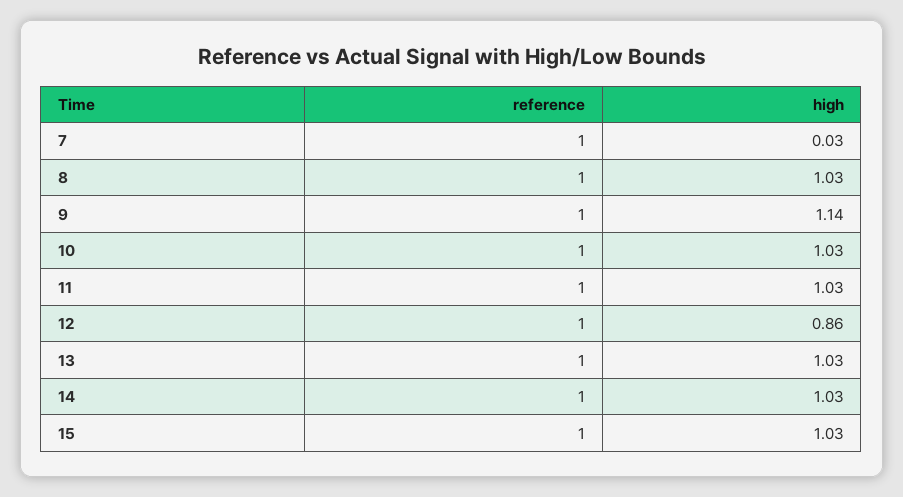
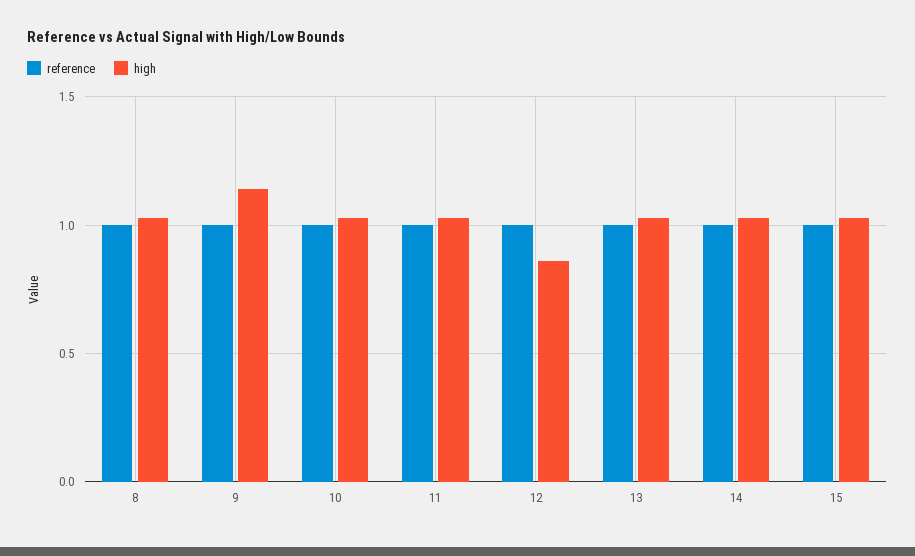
  {
    "reference": {
-     "7": 1,
      "8": 1,
      "9": 1,
      "10": 1,
      "11": 1,
      "12": 1,
      "13": 1,
      "14": 1,
      "15": 1
    },
    "high": {
-     "7": 0.03,
      "8": 1.03,
      "9": 1.14,
      "10": 1.03,
      "11": 1.03,
      "12": 0.86,
      "13": 1.03,
      "14": 1.03,
      "15": 1.03
    }
  }

